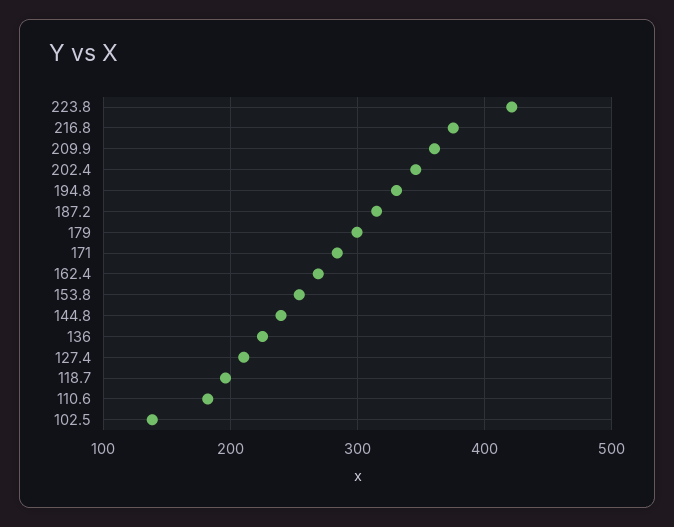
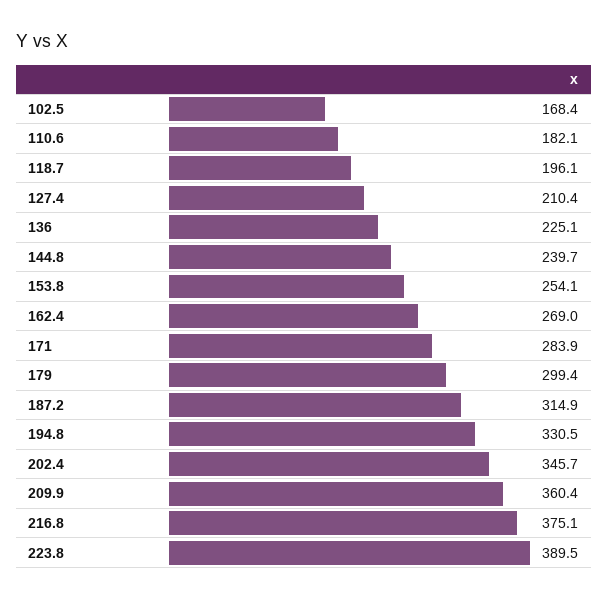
  {
-   "223.8": 420,
+   "223.8": 389.5,
    "216.8": 375.1,
    "209.9": 360.4,
    "202.4": 345.7,
    "194.8": 330.5,
    "187.2": 314.9,
    "179": 299.4,
    "171": 283.9,
    "162.4": 269,
    "153.8": 254.1,
    "144.8": 239.7,
    "136": 225.1,
    "127.4": 210.4,
    "118.7": 196.1,
    "110.6": 182.1,
-   "102.5": 140
+   "102.5": 168.4
  }

